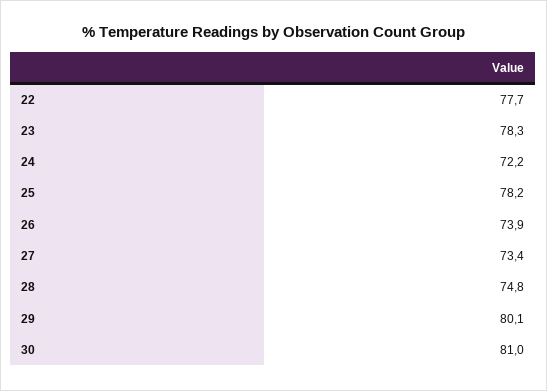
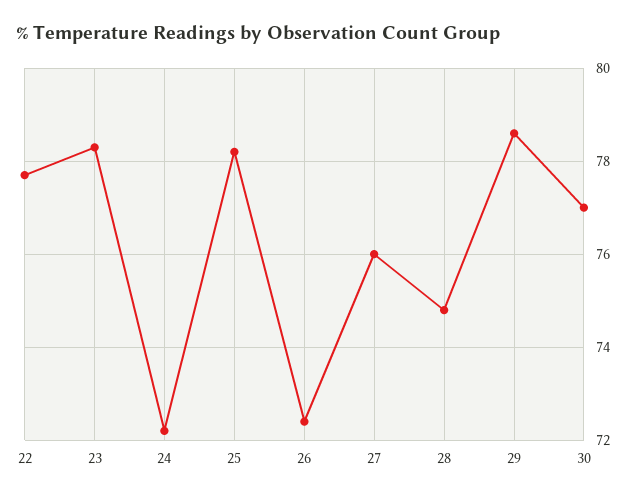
  {
    "22": 77.7,
    "23": 78.3,
    "24": 72.2,
    "25": 78.2,
-   "26": 73.9,
+   "26": 72.5,
-   "27": 73.4,
+   "27": 76,
    "28": 74.8,
-   "29": 80.1,
+   "29": 78.5,
-   "30": 81
+   "30": 77
  }

